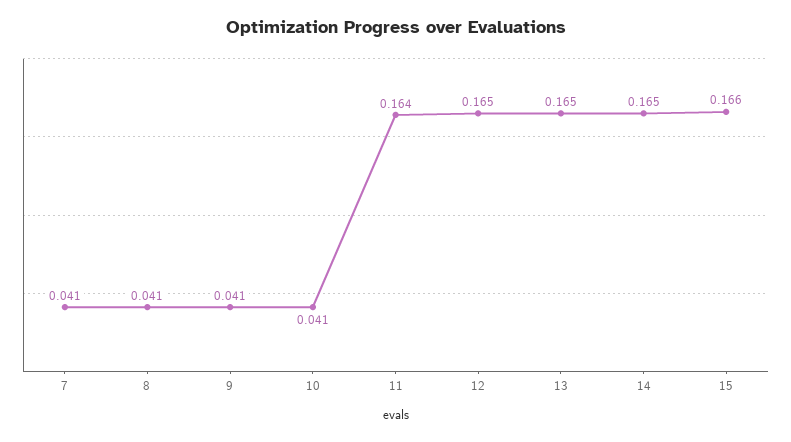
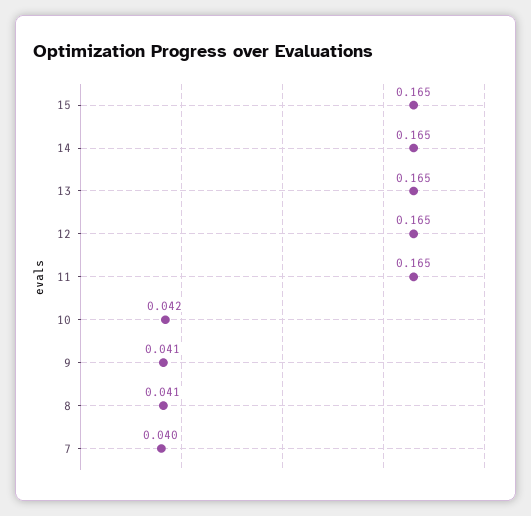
  {
-   "7": 0.041,
+   "7": 0.04,
    "8": 0.041,
    "9": 0.041,
-   "10": 0.041,
+   "10": 0.042,
-   "11": 0.164,
+   "11": 0.165,
    "12": 0.165,
    "13": 0.165,
    "14": 0.165,
-   "15": 0.166
+   "15": 0.165
  }

